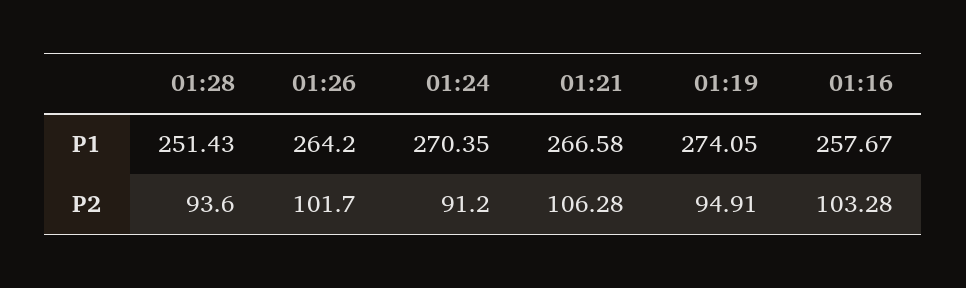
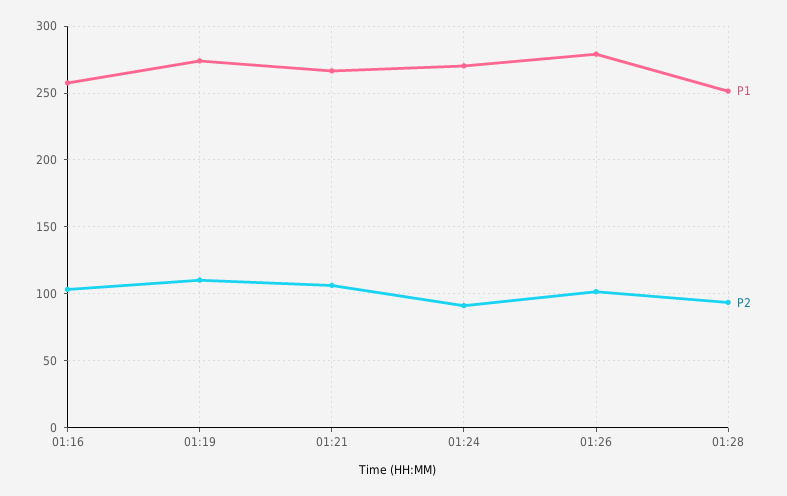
  {
    "P1": {
      "01:28": 251.43,
-     "01:26": 264.2,
+     "01:26": 280,
      "01:24": 270.35,
      "01:21": 266.58,
      "01:19": 274.05,
      "01:16": 257.67
    },
    "P2": {
      "01:28": 93.6,
      "01:26": 101.7,
      "01:24": 91.2,
      "01:21": 106.28,
-     "01:19": 94.91,
+     "01:19": 110,
      "01:16": 103.28
    }
  }

